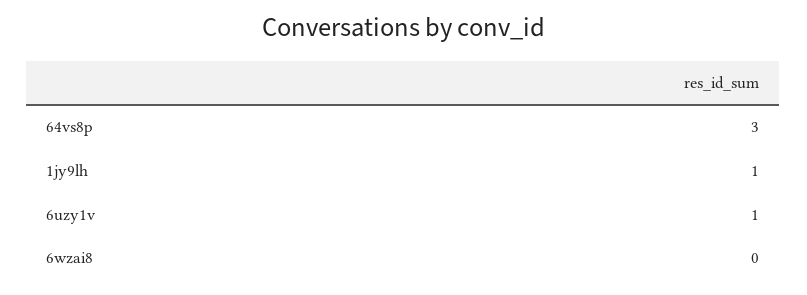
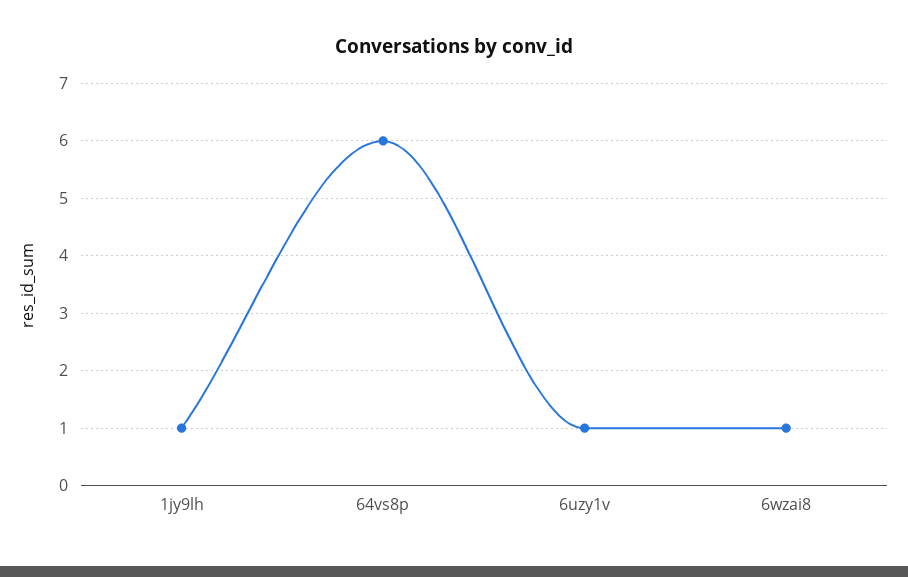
  {
-   "64vs8p": 3,
+   "64vs8p": 6,
    "1jy9lh": 1,
    "6uzy1v": 1,
-   "6wzai8": 0
+   "6wzai8": 1
  }

